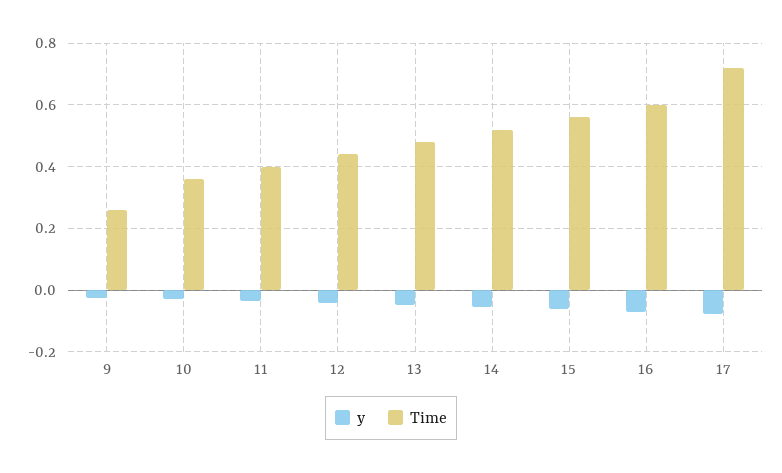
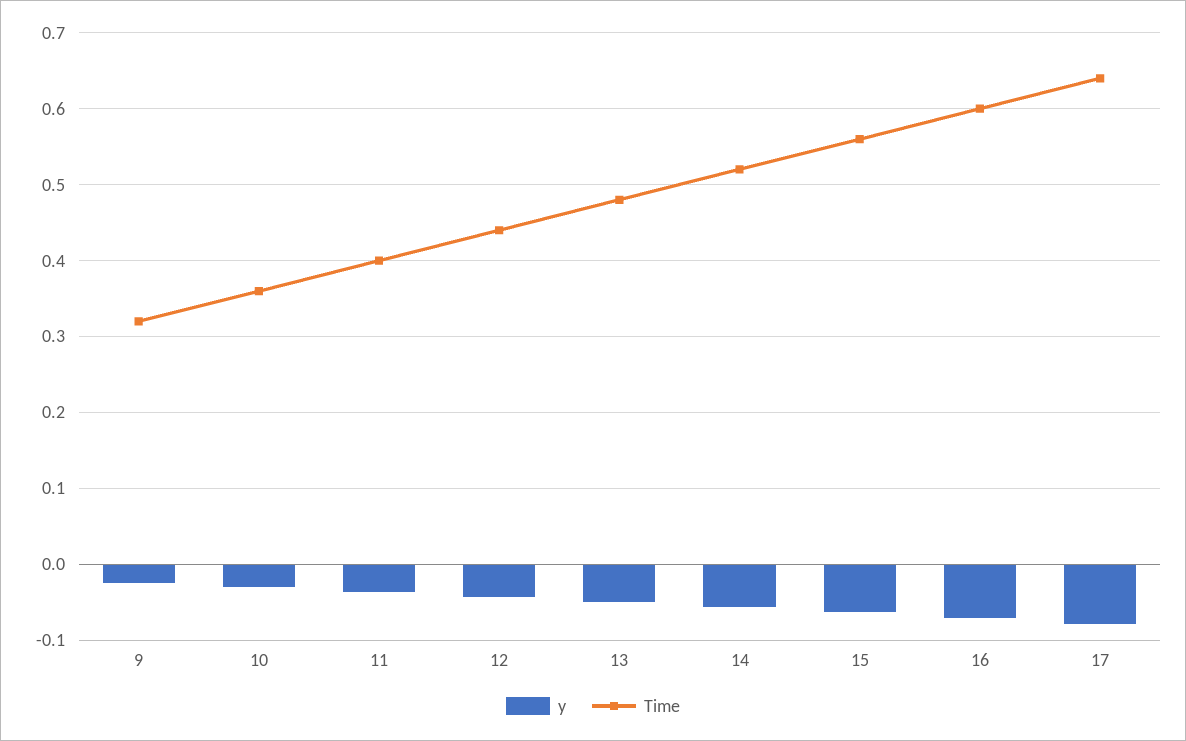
  {
    "y": {
      "9": -0.02,
      "10": -0.03,
      "11": -0.04,
      "12": -0.04,
      "13": -0.05,
      "14": -0.06,
      "15": -0.06,
      "16": -0.07,
      "17": -0.08
    },
    "Time": {
-     "9": 0.26,
+     "9": 0.32,
      "10": 0.36,
      "11": 0.4,
      "12": 0.44,
      "13": 0.48,
      "14": 0.52,
      "15": 0.56,
      "16": 0.6,
-     "17": 0.72
+     "17": 0.64
    }
  }

